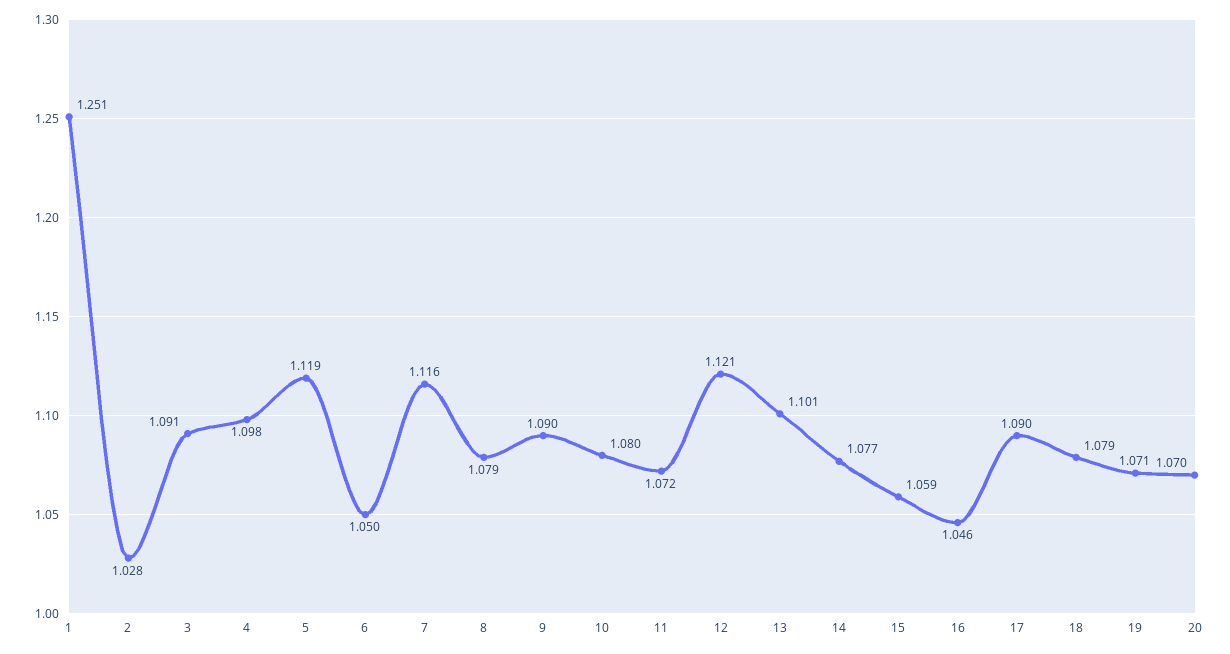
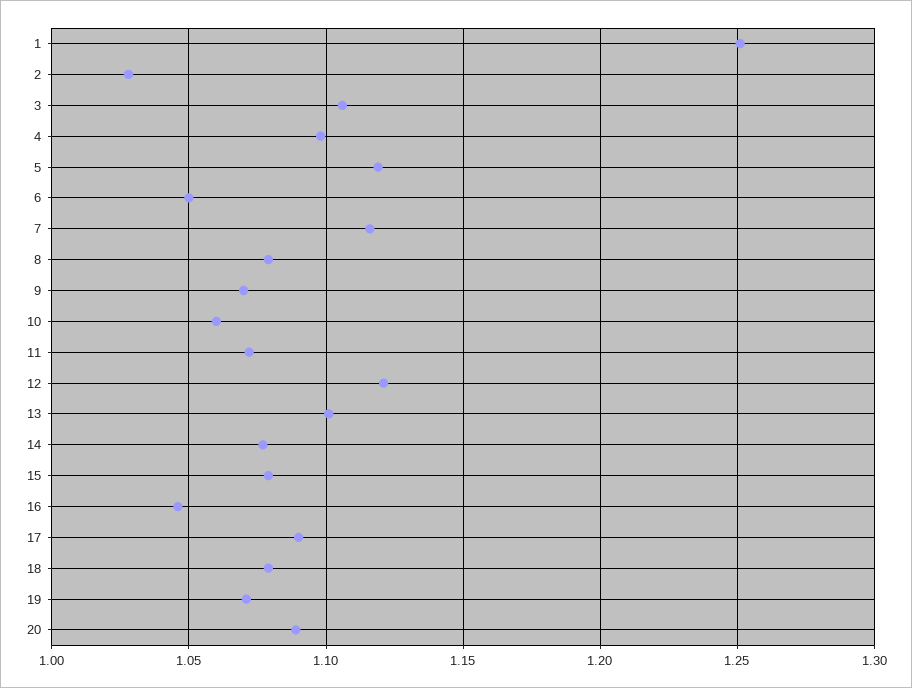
  {
    "1": 1.251,
    "2": 1.028,
-   "3": 1.091,
+   "3": 1.105,
    "4": 1.098,
    "5": 1.119,
    "6": 1.05,
    "7": 1.116,
    "8": 1.079,
-   "9": 1.09,
+   "9": 1.07,
-   "10": 1.08,
+   "10": 1.06,
    "11": 1.072,
    "12": 1.121,
    "13": 1.101,
    "14": 1.077,
-   "15": 1.059,
+   "15": 1.08,
    "16": 1.046,
    "17": 1.09,
    "18": 1.079,
    "19": 1.071,
-   "20": 1.07
+   "20": 1.09
  }

